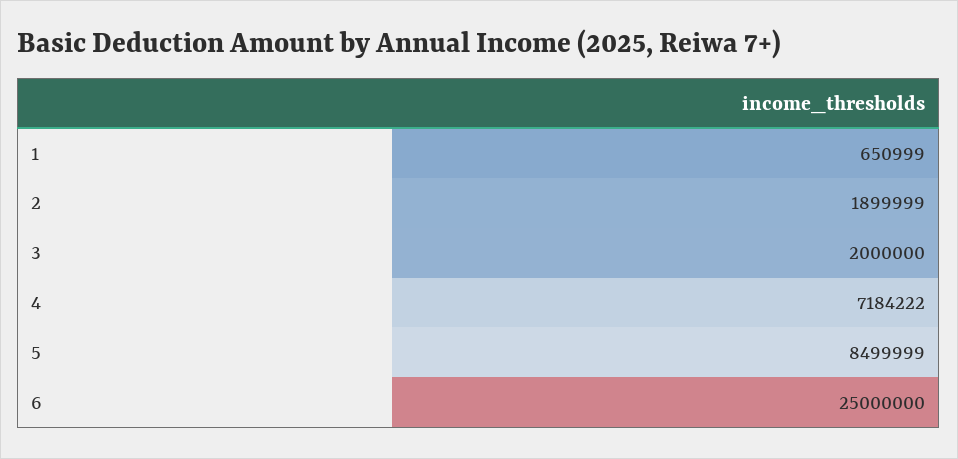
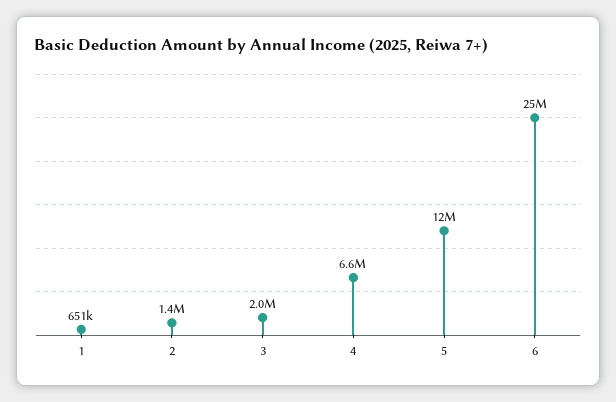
  {
    "1": 650999,
-   "2": 1899999,
+   "2": 1400000,
    "3": 2000000,
-   "4": 7184222,
+   "4": 6600000,
-   "5": 8499999,
+   "5": 12000000,
    "6": 25000000
  }

